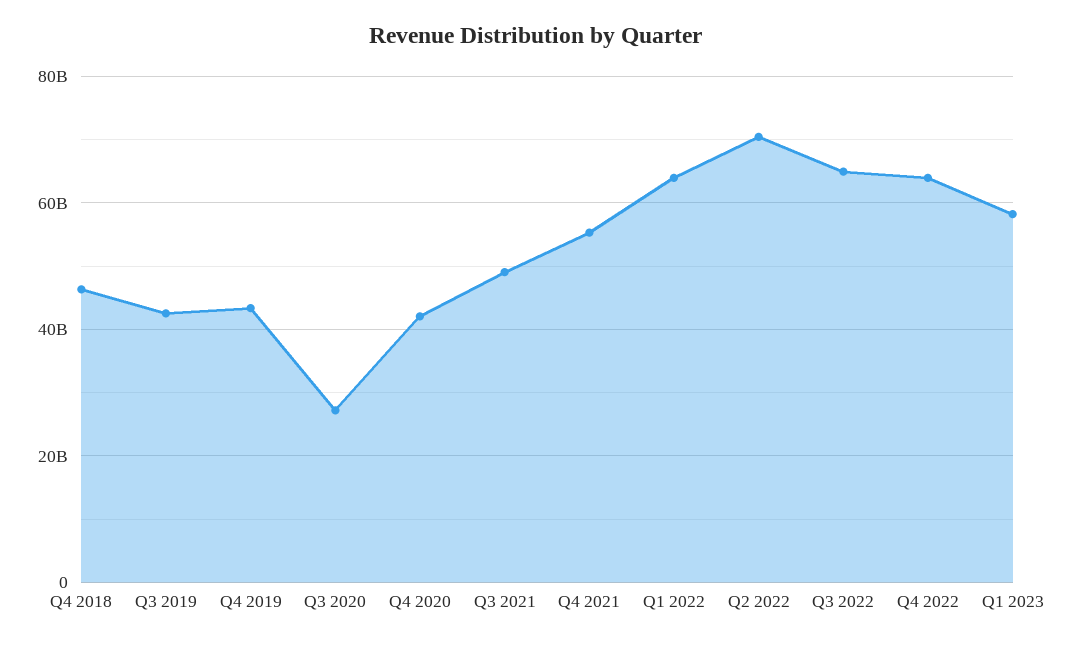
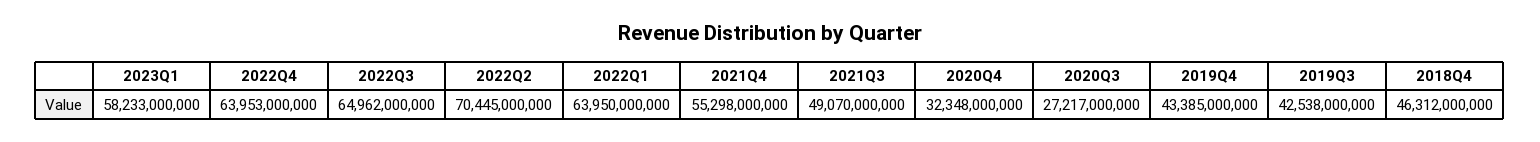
  {
    "Q4 2018": 46312000000,
    "Q3 2019": 42538000000,
    "Q4 2019": 43385000000,
    "Q3 2020": 27217000000,
-   "Q4 2020": 42000000000,
+   "Q4 2020": 32348000000,
    "Q3 2021": 49070000000,
    "Q4 2021": 55298000000,
    "Q1 2022": 63950000000,
    "Q2 2022": 70445000000,
    "Q3 2022": 64962000000,
    "Q4 2022": 63953000000,
    "Q1 2023": 58233000000
  }

